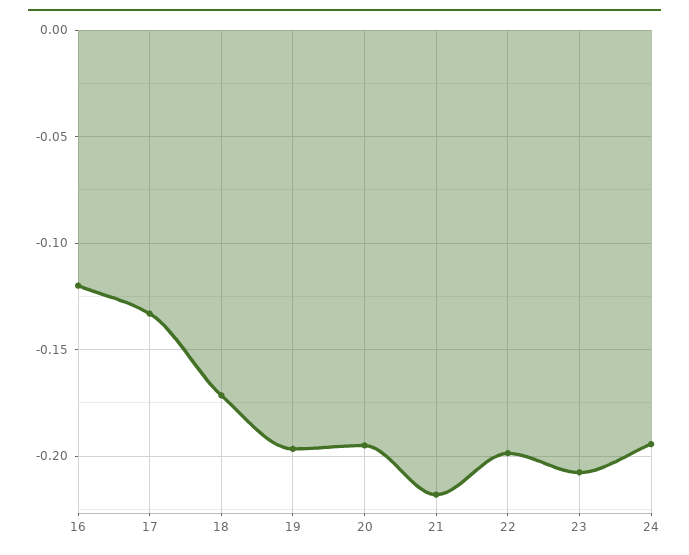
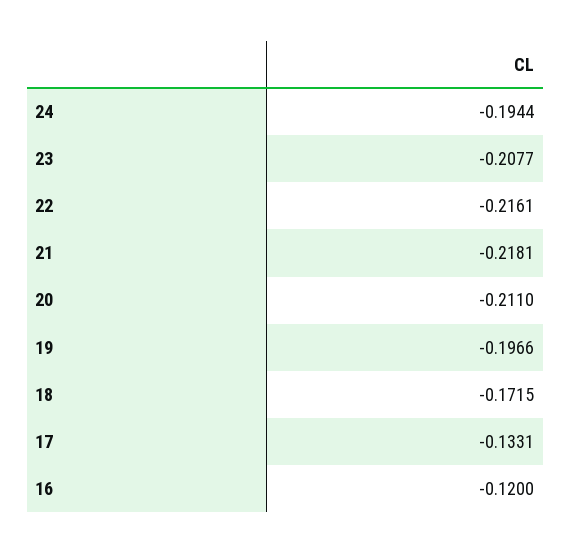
  {
    "16": -0.12,
    "17": -0.1331,
    "18": -0.1715,
    "19": -0.1966,
-   "20": -0.195,
+   "20": -0.211,
    "21": -0.2181,
-   "22": -0.2,
+   "22": -0.2161,
    "23": -0.2077,
    "24": -0.1944
  }

